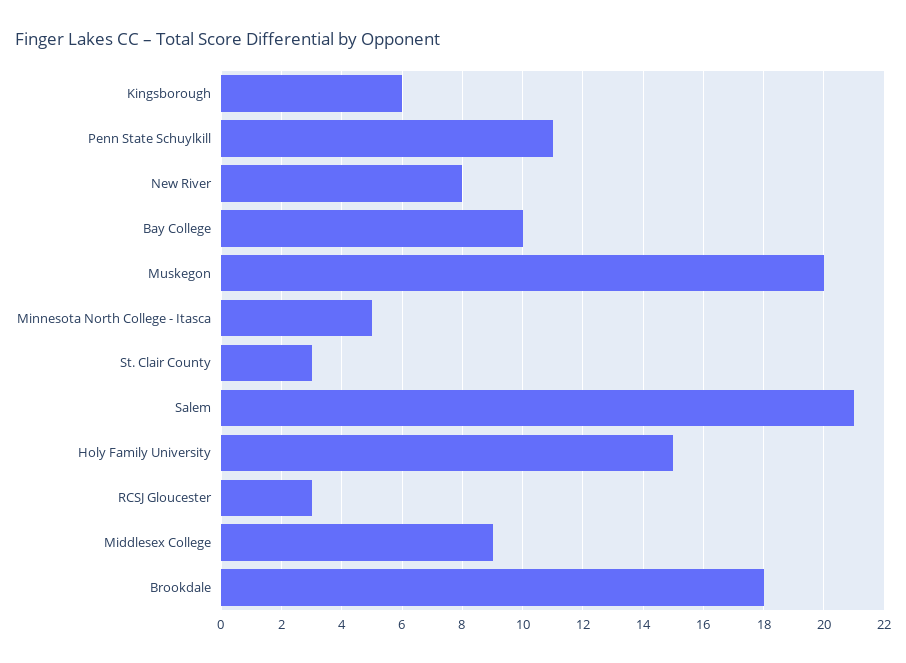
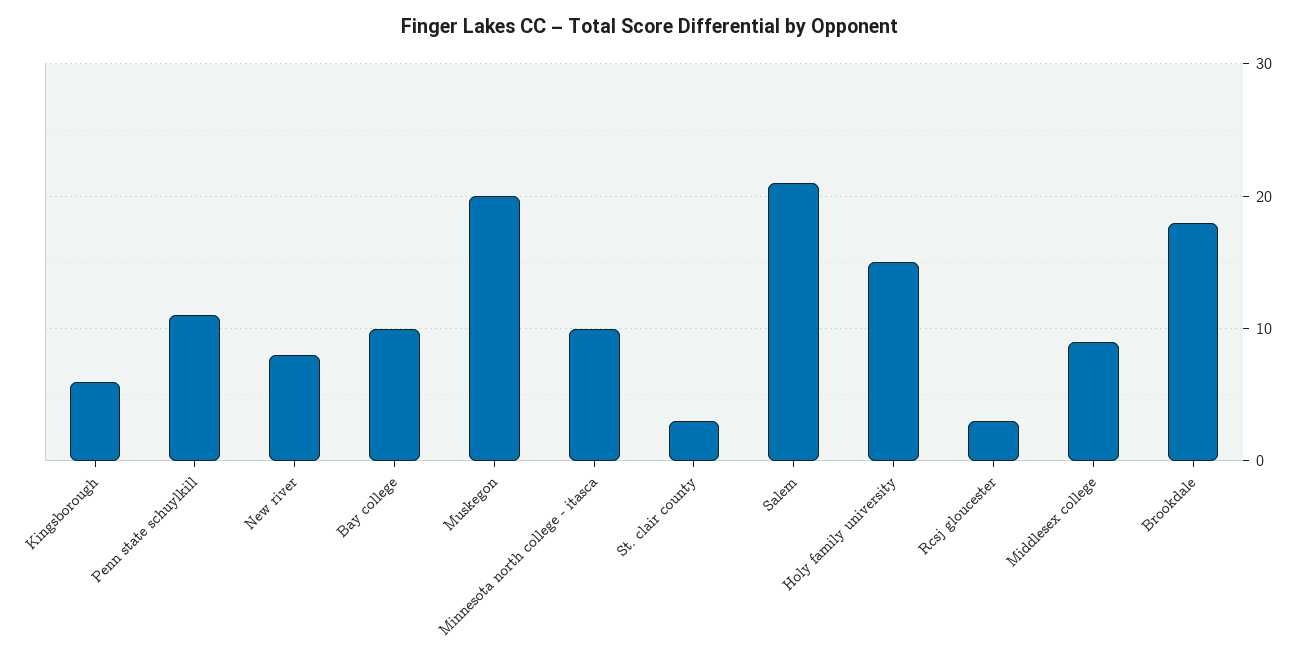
  {
    "Kingsborough": 6,
    "Penn State Schuylkill": 11,
    "New River": 8,
    "Bay College": 10,
    "Muskegon": 20,
-   "Minnesota North College - Itasca": 5,
+   "Minnesota North College - Itasca": 10,
    "St. Clair County": 3,
    "Salem": 21,
    "Holy Family University": 15,
    "RCSJ Gloucester": 3,
    "Middlesex College": 9,
    "Brookdale": 18
  }

